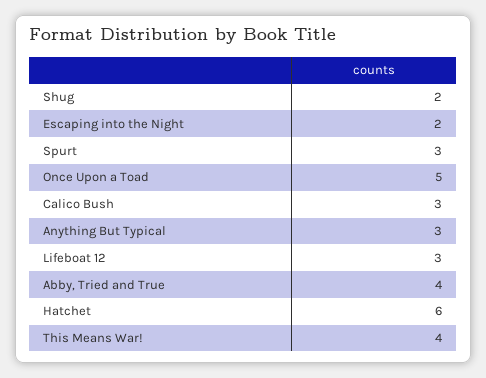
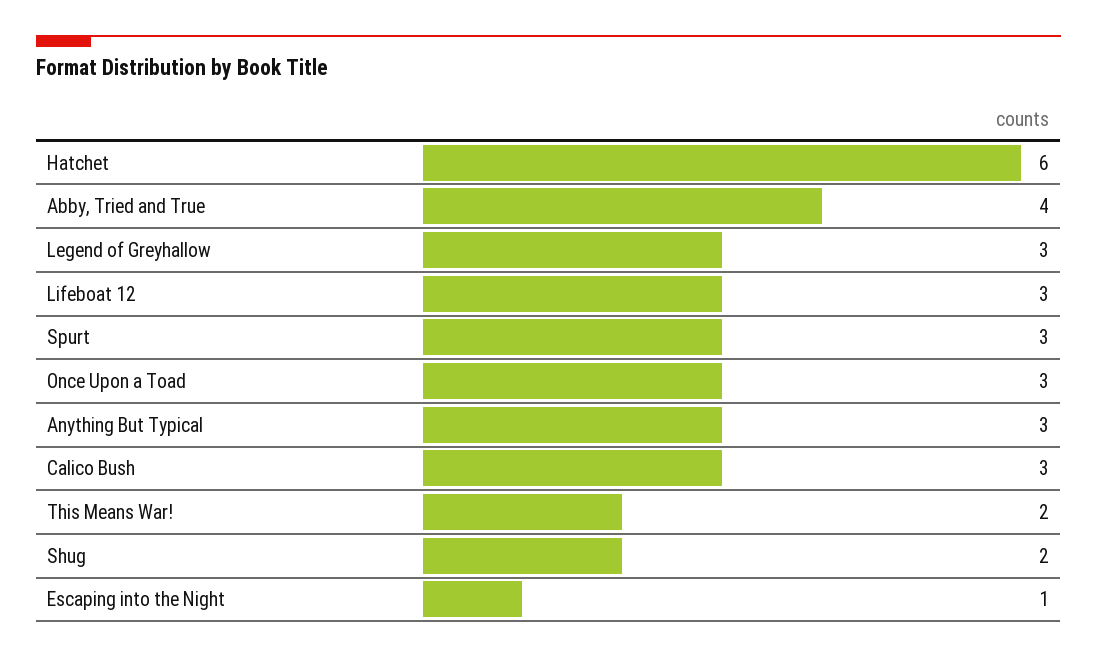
  {
    "Shug": 2,
-   "Escaping into the Night": 2,
+   "Escaping into the Night": 1,
    "Spurt": 3,
-   "Once Upon a Toad": 5,
+   "Once Upon a Toad": 3,
    "Calico Bush": 3,
    "Anything But Typical": 3,
    "Lifeboat 12": 3,
    "Abby, Tried and True": 4,
    "Hatchet": 6,
-   "This Means War!": 4
+   "This Means War!": 2,
+   "Legend of Greyhallow": 3
  }

